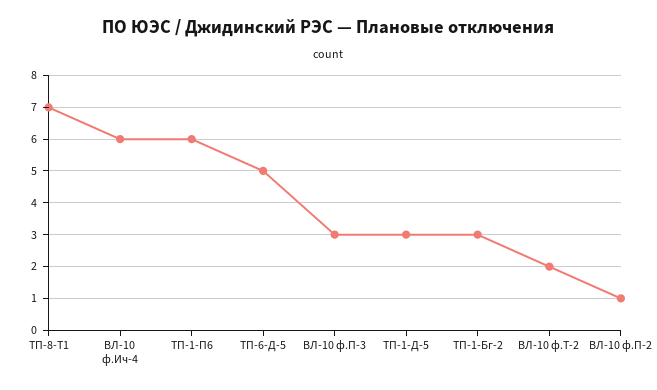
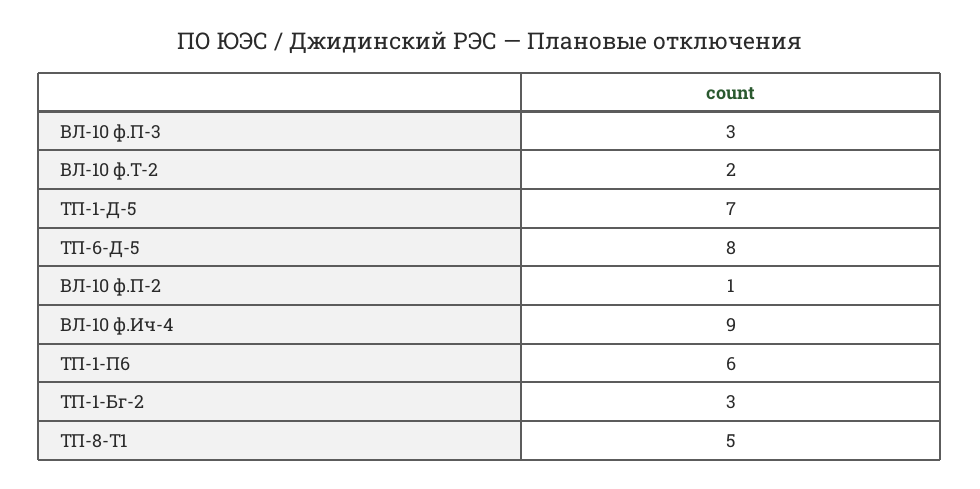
  {
-   "ТП-8-Т1": 7,
+   "ТП-8-Т1": 5,
-   "ВЛ-10 ф.Ич-4": 6,
+   "ВЛ-10 ф.Ич-4": 9,
    "ТП-1-П6": 6,
-   "ТП-6-Д-5": 5,
+   "ТП-6-Д-5": 8,
    "ВЛ-10 ф.П-3": 3,
-   "ТП-1-Д-5": 3,
+   "ТП-1-Д-5": 7,
    "ТП-1-Бг-2": 3,
    "ВЛ-10 ф.Т-2": 2,
    "ВЛ-10 ф.П-2": 1
  }

